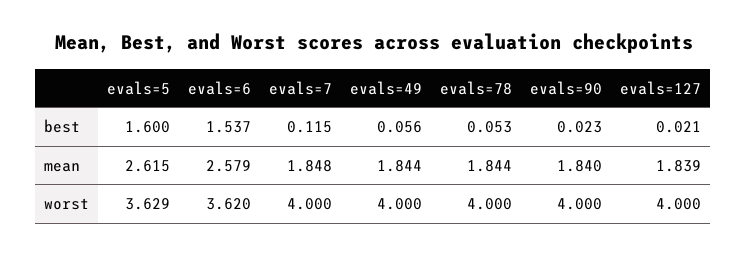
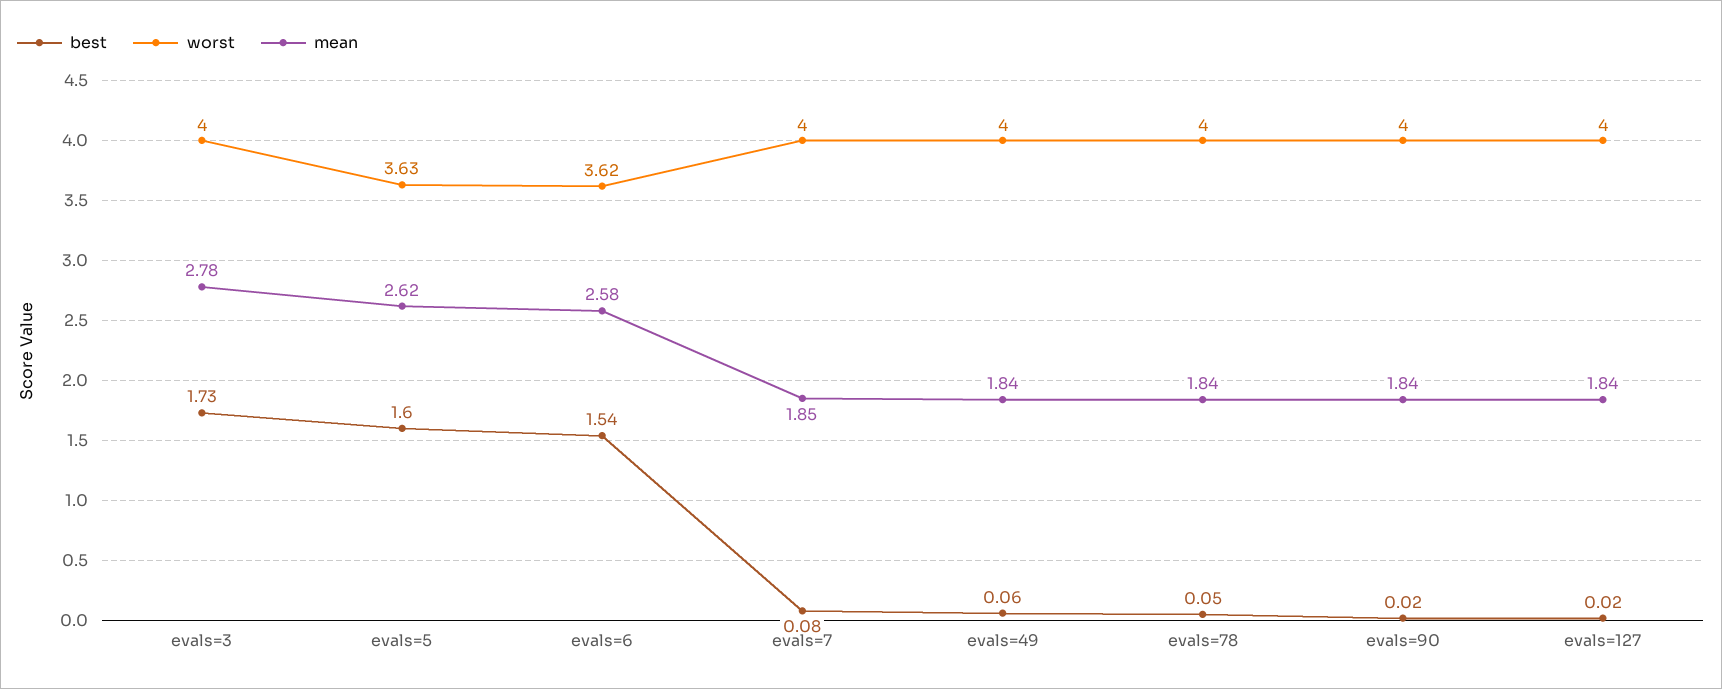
  {
    "best": {
      "evals=5": 1.6,
      "evals=6": 1.537,
-     "evals=7": 0.115,
+     "evals=7": 0.08,
      "evals=49": 0.056,
      "evals=78": 0.053,
      "evals=90": 0.023,
-     "evals=127": 0.021
+     "evals=127": 0.021,
+     "evals=3": 1.73
    },
    "mean": {
      "evals=5": 2.615,
      "evals=6": 2.579,
      "evals=7": 1.848,
      "evals=49": 1.844,
      "evals=78": 1.844,
      "evals=90": 1.84,
-     "evals=127": 1.839
+     "evals=127": 1.839,
+     "evals=3": 2.78
    },
    "worst": {
      "evals=5": 3.629,
      "evals=6": 3.62,
      "evals=7": 4,
      "evals=49": 4,
      "evals=78": 4,
      "evals=90": 4,
-     "evals=127": 4
+     "evals=127": 4,
+     "evals=3": 4
    }
  }

